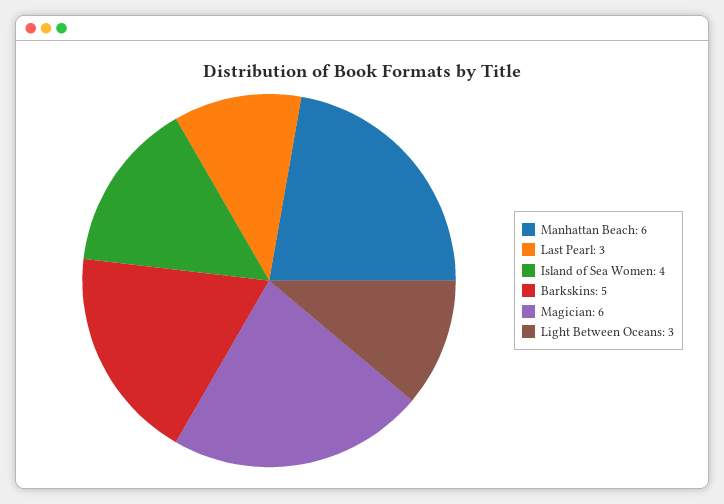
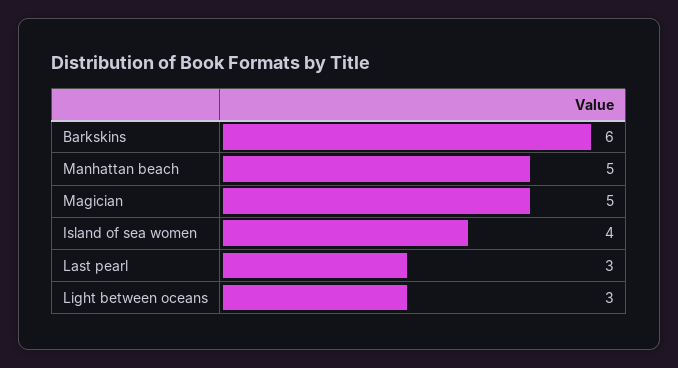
  {
-   "Manhattan Beach": 6,
+   "Manhattan Beach": 5,
    "Last Pearl": 3,
    "Island of Sea Women": 4,
-   "Barkskins": 5,
+   "Barkskins": 6,
-   "Magician": 6,
+   "Magician": 5,
    "Light Between Oceans": 3
  }

